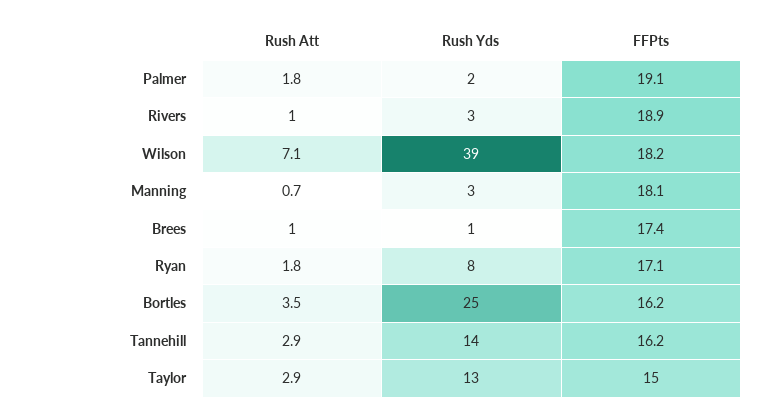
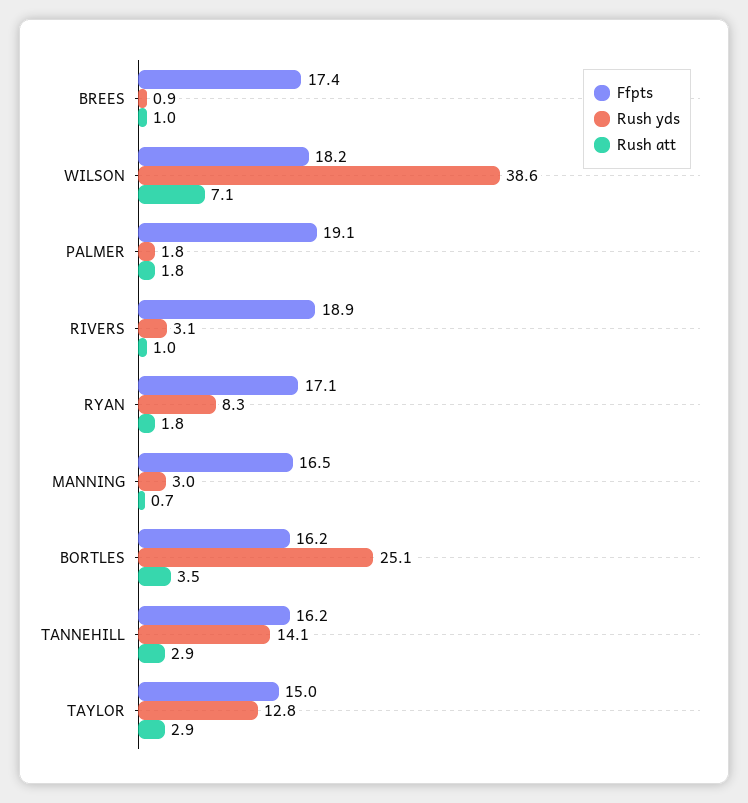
  {
    "Rush Att": {
      "Palmer": 1.8,
      "Rivers": 1,
      "Wilson": 7.1,
      "Manning": 0.7,
      "Brees": 1,
      "Ryan": 1.8,
      "Bortles": 3.5,
      "Tannehill": 2.9,
      "Taylor": 2.9
    },
    "Rush Yds": {
      "Palmer": 1.8,
      "Rivers": 3.1,
      "Wilson": 38.6,
      "Manning": 3,
      "Brees": 0.9,
      "Ryan": 8.3,
      "Bortles": 25.1,
      "Tannehill": 14.1,
      "Taylor": 12.8
    },
    "FFPts": {
      "Palmer": 19.1,
      "Rivers": 18.9,
      "Wilson": 18.2,
-     "Manning": 18.1,
+     "Manning": 16.5,
      "Brees": 17.4,
      "Ryan": 17.1,
      "Bortles": 16.2,
      "Tannehill": 16.2,
      "Taylor": 15
    }
  }

